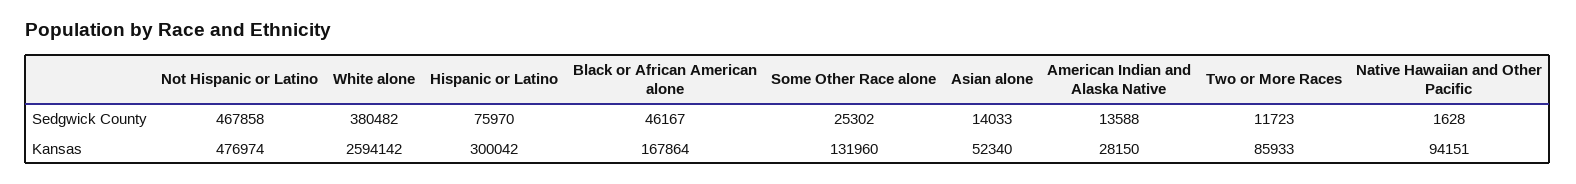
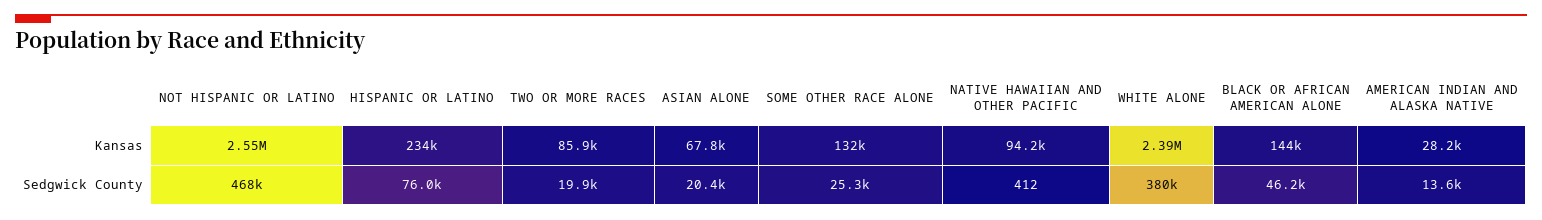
  {
    "Not Hispanic or Latino": {
      "Sedgwick County": 467858,
-     "Kansas": 476974
+     "Kansas": 2550000
    },
    "White alone": {
      "Sedgwick County": 380482,
-     "Kansas": 2594142
+     "Kansas": 2390000
    },
    "Hispanic or Latino": {
      "Sedgwick County": 75970,
-     "Kansas": 300042
+     "Kansas": 234000
    },
    "Black or African American alone": {
      "Sedgwick County": 46167,
-     "Kansas": 167864
+     "Kansas": 144000
    },
    "Some Other Race alone": {
      "Sedgwick County": 25302,
      "Kansas": 131960
    },
    "Asian alone": {
-     "Sedgwick County": 14033,
+     "Sedgwick County": 20400,
-     "Kansas": 52340
+     "Kansas": 67800
    },
    "American Indian and Alaska Native": {
      "Sedgwick County": 13588,
      "Kansas": 28150
    },
    "Two or More Races": {
-     "Sedgwick County": 11723,
+     "Sedgwick County": 19900,
      "Kansas": 85933
    },
    "Native Hawaiian and Other Pacific": {
-     "Sedgwick County": 1628,
+     "Sedgwick County": 412,
      "Kansas": 94151
    }
  }

